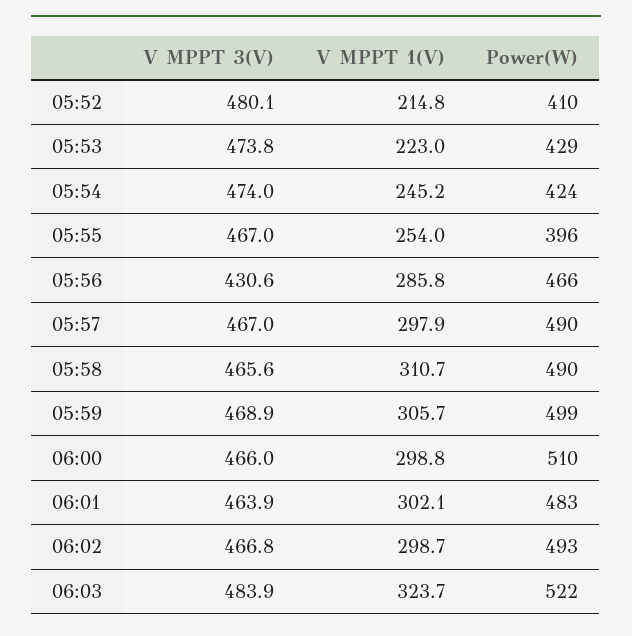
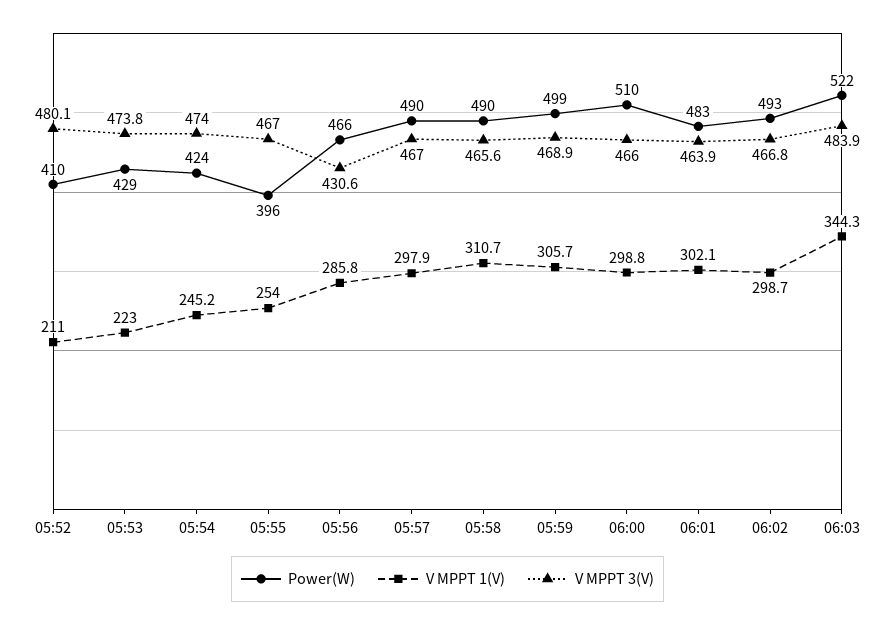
  {
    "V MPPT 3(V)": {
      "05:52": 480.1,
      "05:53": 473.8,
      "05:54": 474,
      "05:55": 467,
      "05:56": 430.6,
      "05:57": 467,
      "05:58": 465.6,
      "05:59": 468.9,
      "06:00": 466,
      "06:01": 463.9,
      "06:02": 466.8,
      "06:03": 483.9
    },
    "V MPPT 1(V)": {
-     "05:52": 214.8,
+     "05:52": 211,
      "05:53": 223,
      "05:54": 245.2,
      "05:55": 254,
      "05:56": 285.8,
      "05:57": 297.9,
      "05:58": 310.7,
      "05:59": 305.7,
      "06:00": 298.8,
      "06:01": 302.1,
      "06:02": 298.7,
-     "06:03": 323.7
+     "06:03": 344.3
    },
    "Power(W)": {
      "05:52": 410,
      "05:53": 429,
      "05:54": 424,
      "05:55": 396,
      "05:56": 466,
      "05:57": 490,
      "05:58": 490,
      "05:59": 499,
      "06:00": 510,
      "06:01": 483,
      "06:02": 493,
      "06:03": 522
    }
  }

